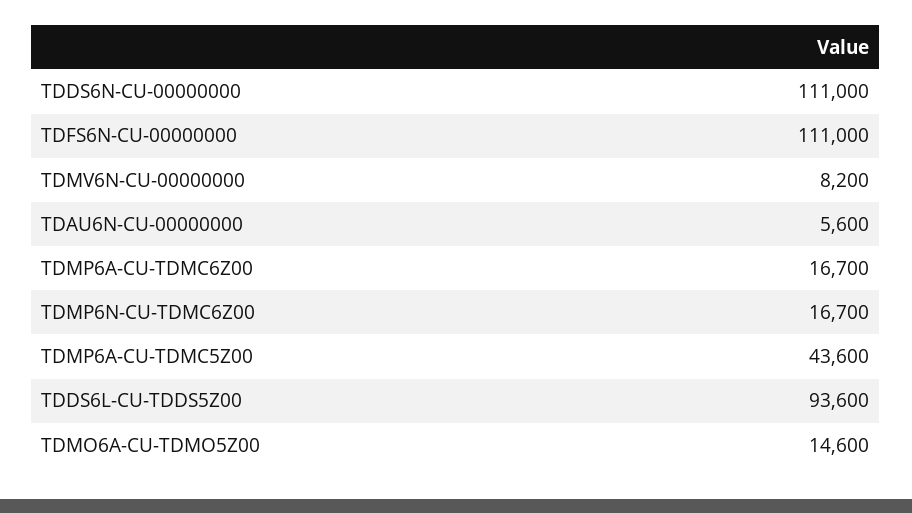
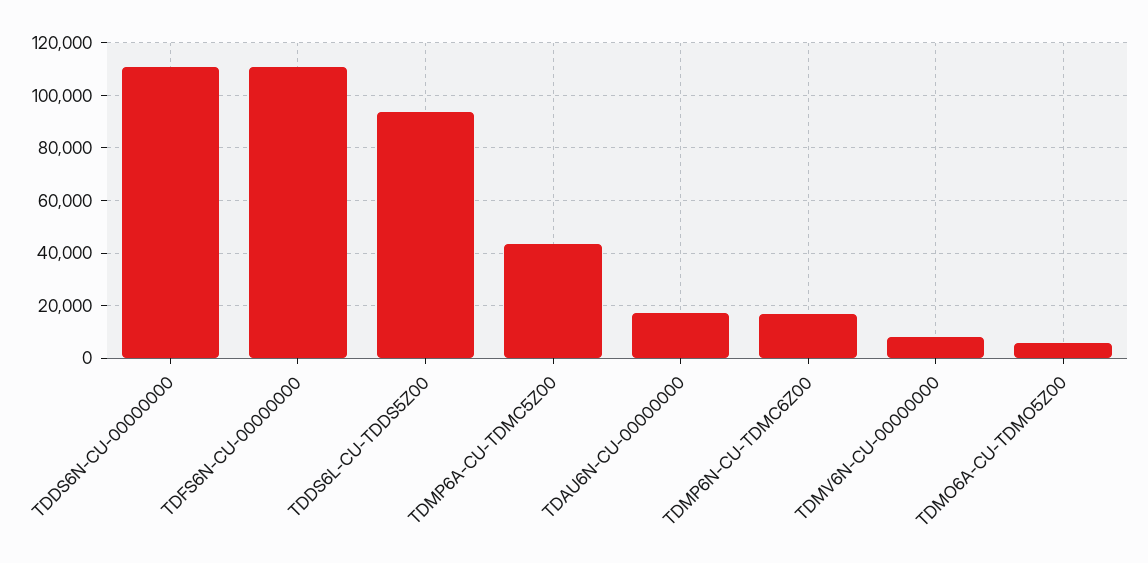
  {
    "TDDS6N-CU-00000000": 111000,
    "TDFS6N-CU-00000000": 111000,
    "TDMV6N-CU-00000000": 8200,
-   "TDAU6N-CU-00000000": 5600,
+   "TDAU6N-CU-00000000": 17500,
-   "TDMP6A-CU-TDMC6Z00": 16700,
    "TDMP6N-CU-TDMC6Z00": 16700,
    "TDMP6A-CU-TDMC5Z00": 43600,
    "TDDS6L-CU-TDDS5Z00": 93600,
-   "TDMO6A-CU-TDMO5Z00": 14600
+   "TDMO6A-CU-TDMO5Z00": 5000
  }

